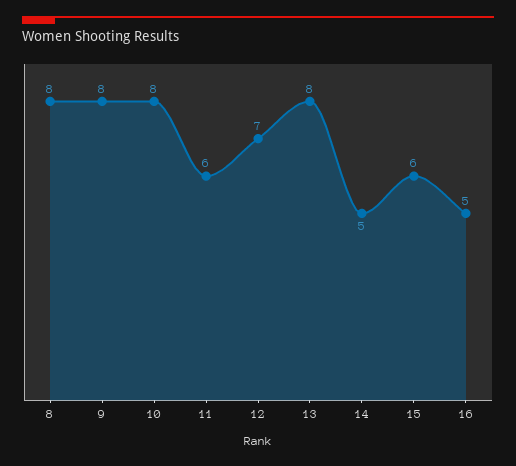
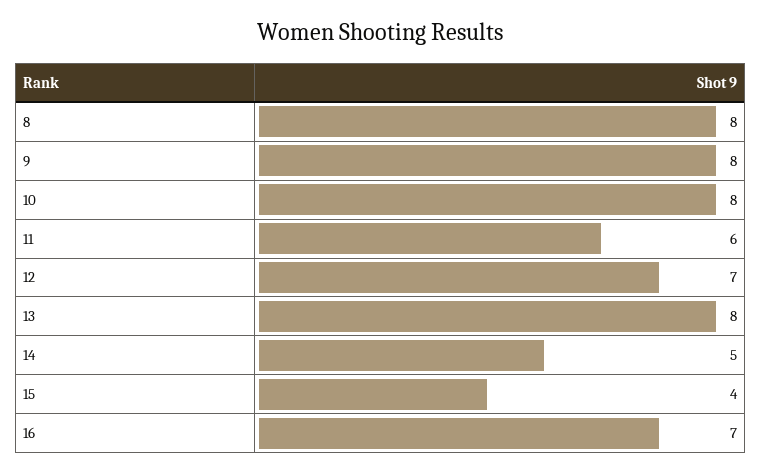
  {
    "8": 8,
    "9": 8,
    "10": 8,
    "11": 6,
    "12": 7,
    "13": 8,
    "14": 5,
-   "15": 6,
+   "15": 4,
-   "16": 5
+   "16": 7
  }

